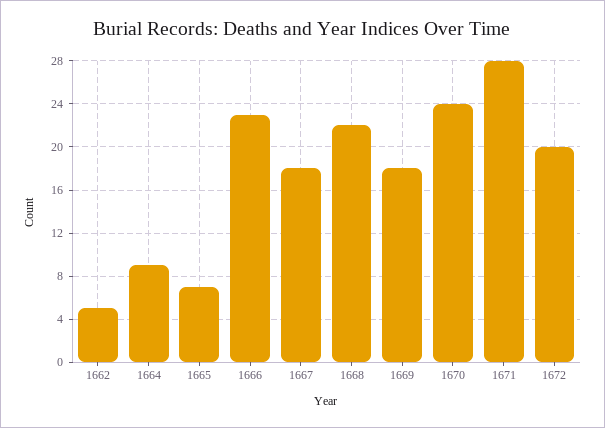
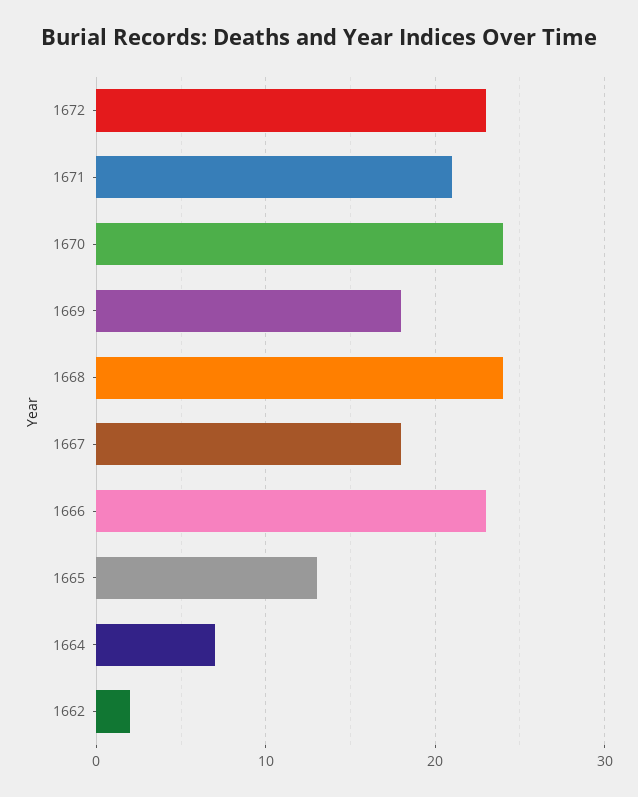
  {
-   "1662": 5,
+   "1662": 2,
-   "1664": 9,
+   "1664": 7,
-   "1665": 7,
+   "1665": 13,
    "1666": 23,
    "1667": 18,
-   "1668": 22,
+   "1668": 24,
    "1669": 18,
    "1670": 24,
-   "1671": 28,
+   "1671": 21,
-   "1672": 20
+   "1672": 23
  }

